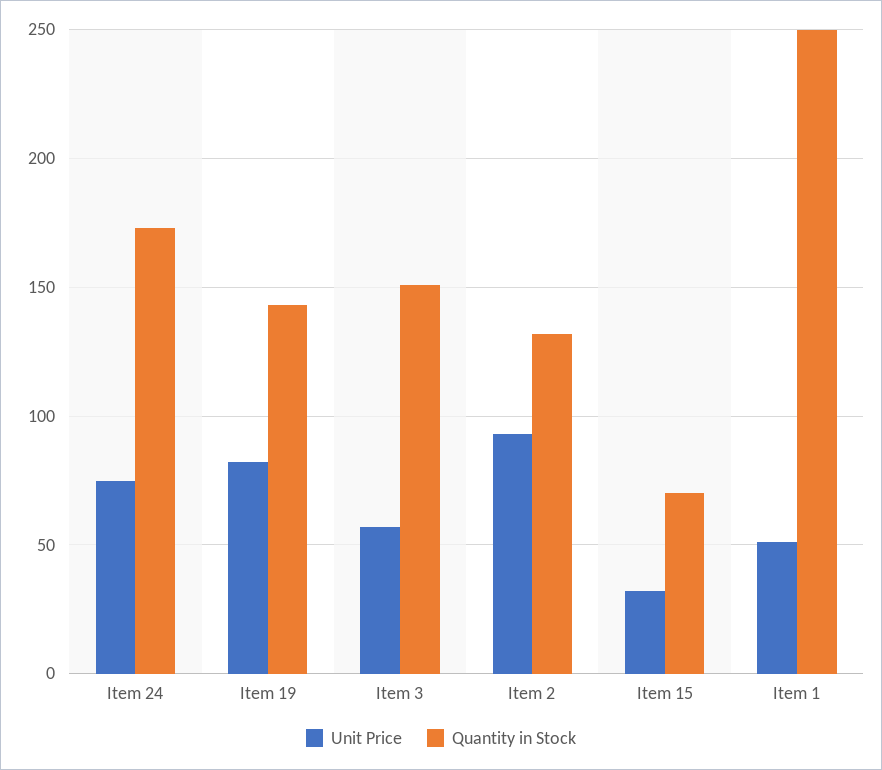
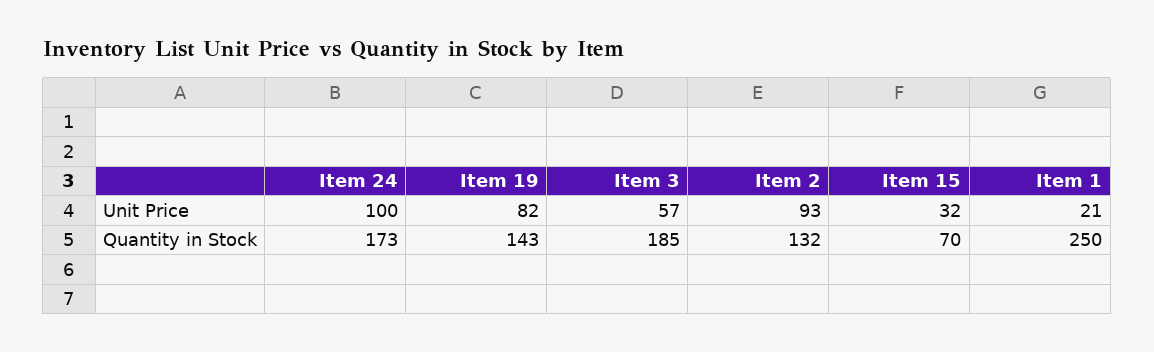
  {
    "Unit Price": {
-     "Item 24": 75,
+     "Item 24": 100,
      "Item 19": 82,
      "Item 3": 57,
      "Item 2": 93,
      "Item 15": 32,
-     "Item 1": 50
+     "Item 1": 21
    },
    "Quantity in Stock": {
      "Item 24": 173,
      "Item 19": 143,
-     "Item 3": 150,
+     "Item 3": 185,
      "Item 2": 132,
      "Item 15": 70,
      "Item 1": 250
    }
  }

